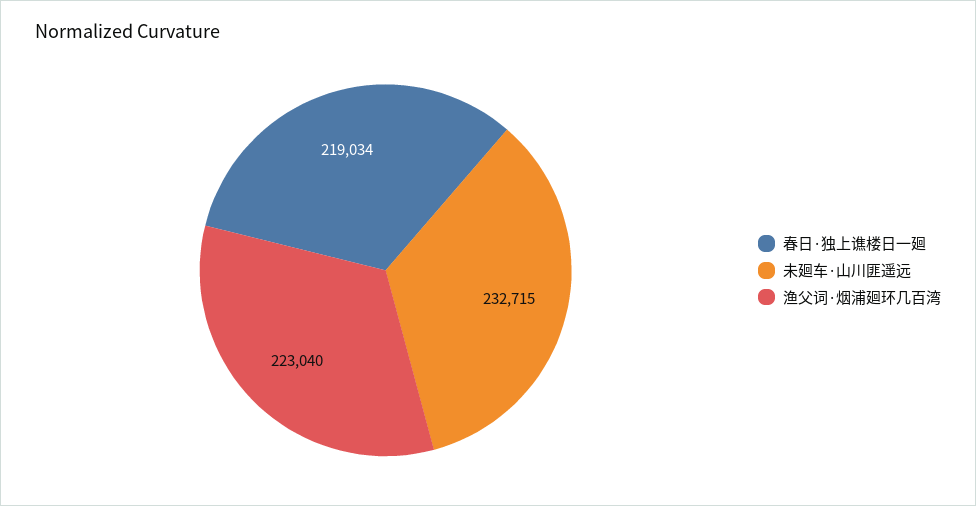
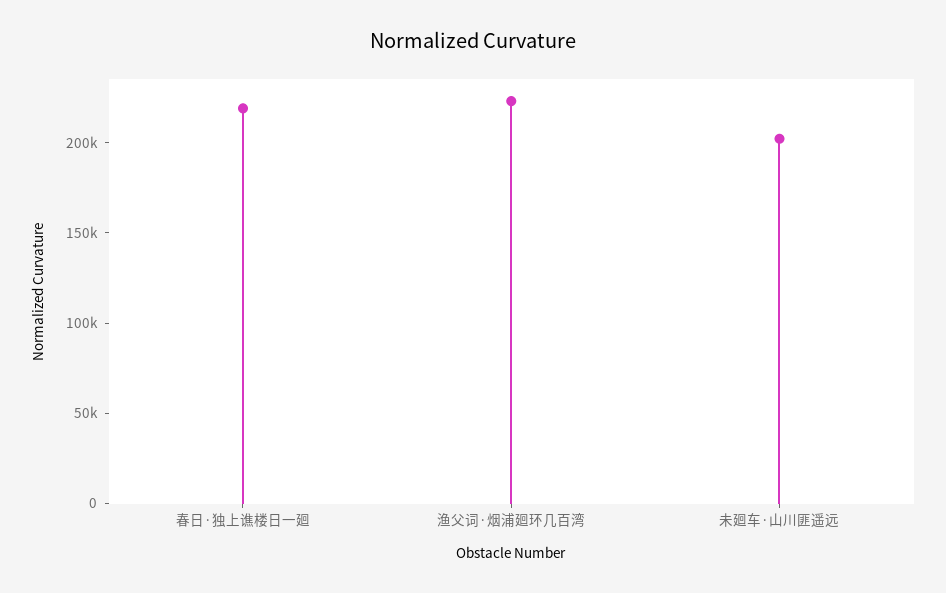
  {
    "春日·独上谯楼日一廻": 219034,
-   "未廻车·山川匪遥远": 232715,
+   "未廻车·山川匪遥远": 200000,
    "渔父词·烟浦廻环几百湾": 223040
  }

